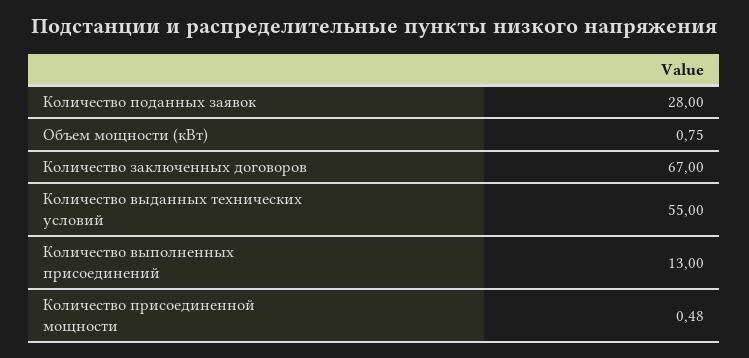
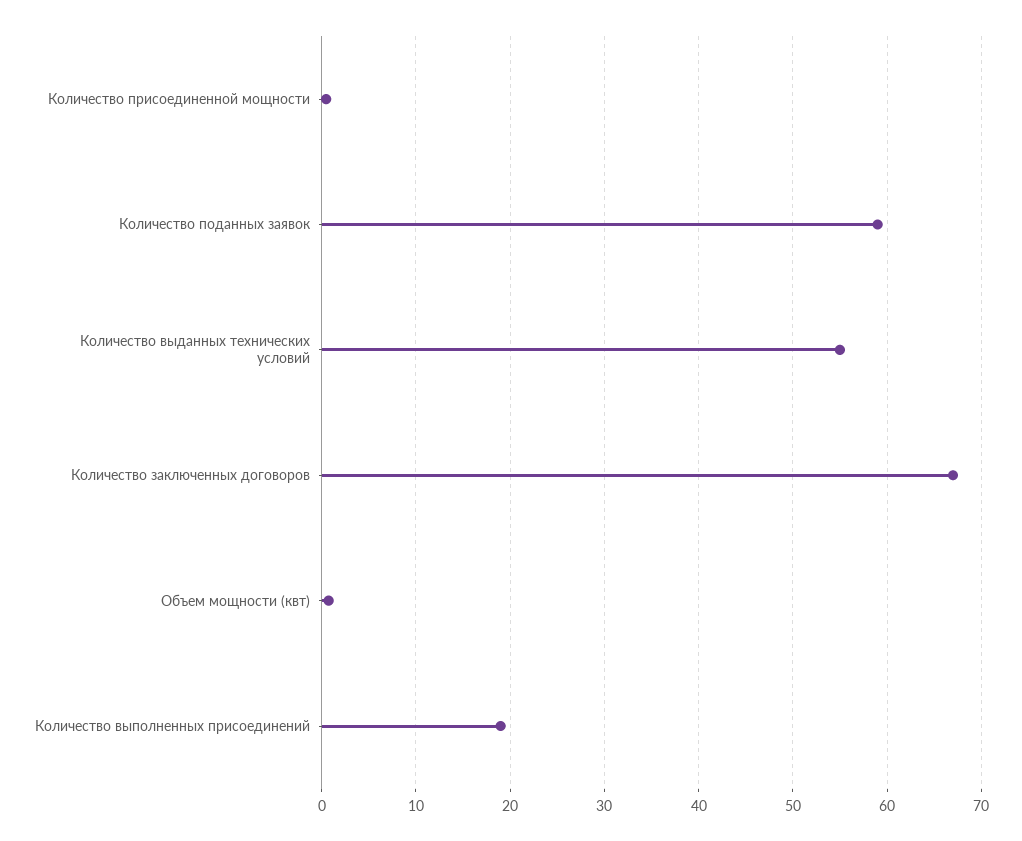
  {
-   "Количество поданных заявок": 28,
+   "Количество поданных заявок": 59,
    "Объем мощности (кВт)": 0.75,
    "Количество заключенных договоров": 67,
    "Количество выданных технических условий": 55,
-   "Количество выполненных присоединений": 13,
+   "Количество выполненных присоединений": 19,
    "Количество присоединенной мощности": 0.48
  }

